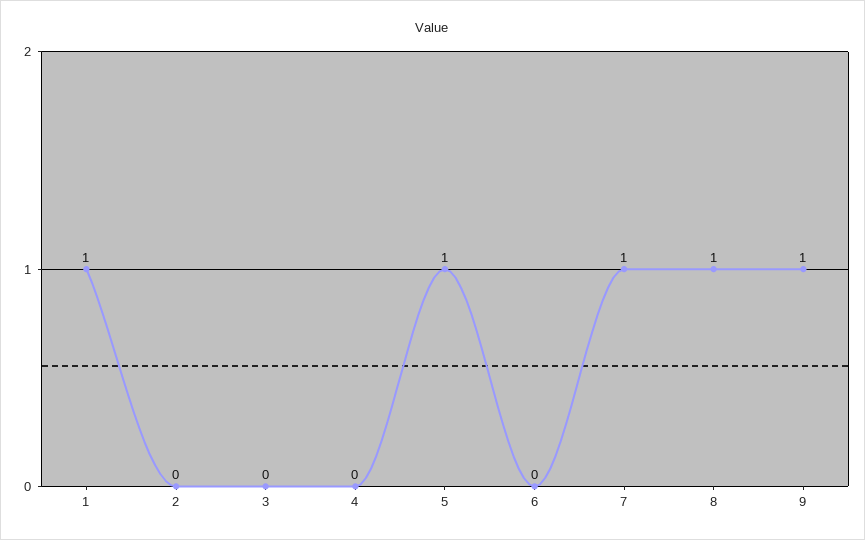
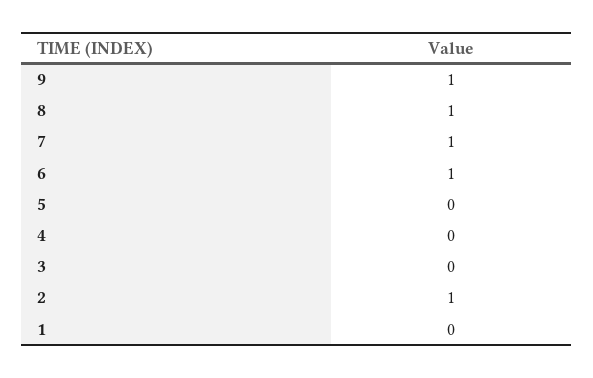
  {
-   "1": 1,
+   "1": 0,
-   "2": 0,
+   "2": 1,
    "3": 0,
    "4": 0,
-   "5": 1,
+   "5": 0,
-   "6": 0,
+   "6": 1,
    "7": 1,
    "8": 1,
    "9": 1
  }

